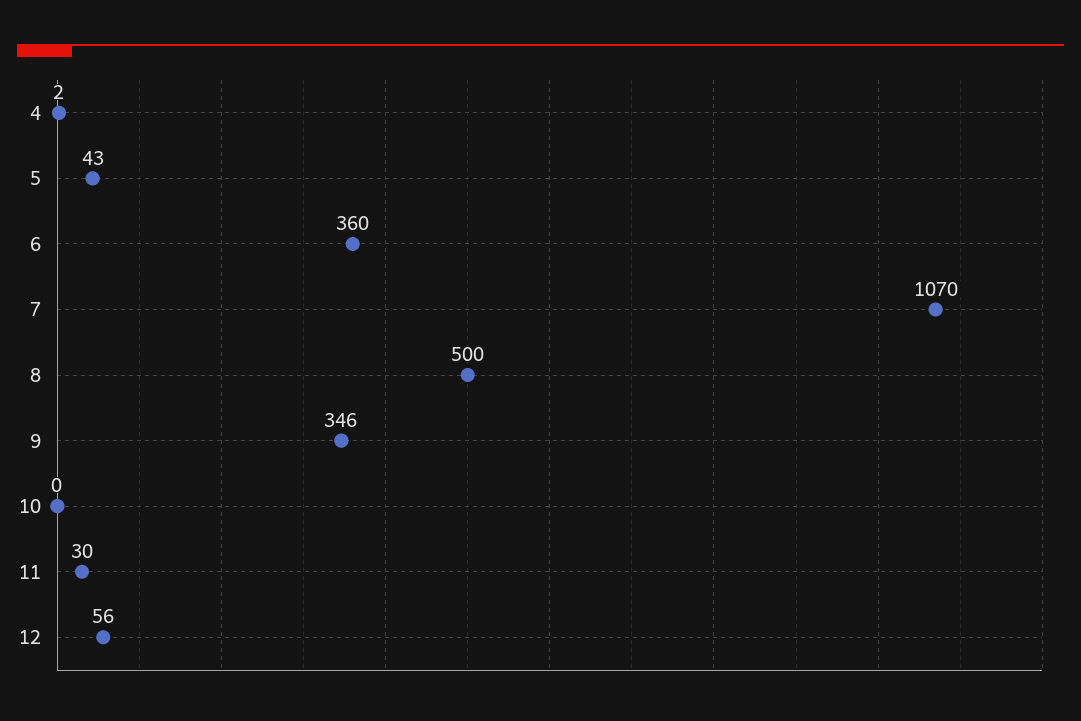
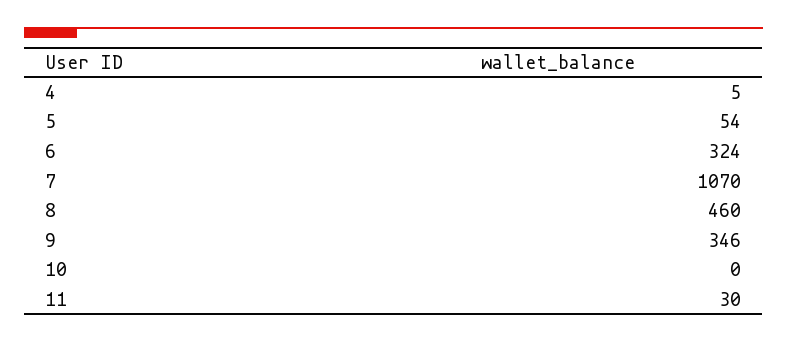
  {
-   "4": 2,
+   "4": 5,
-   "5": 43,
+   "5": 54,
-   "6": 360,
+   "6": 324,
    "7": 1070,
-   "8": 500,
+   "8": 460,
    "9": 346,
    "10": 0,
-   "11": 30,
+   "11": 30
-   "12": 56
  }

